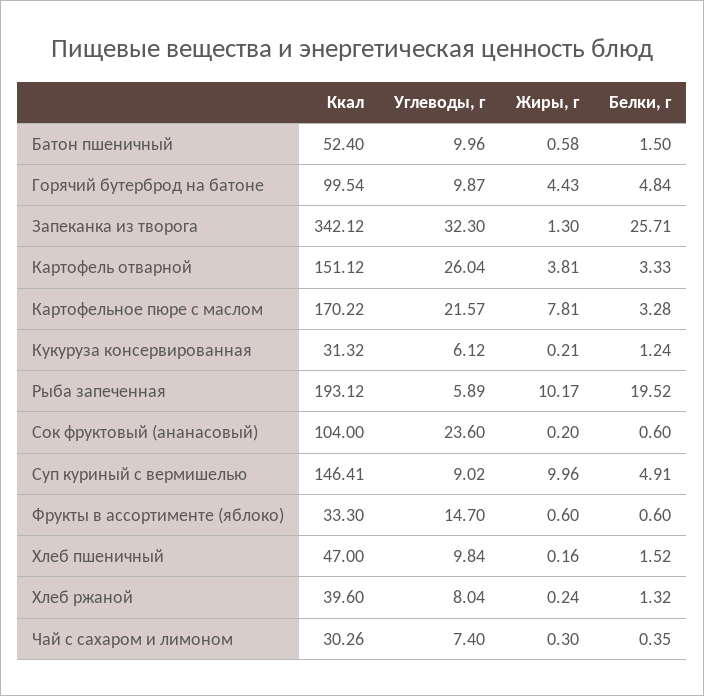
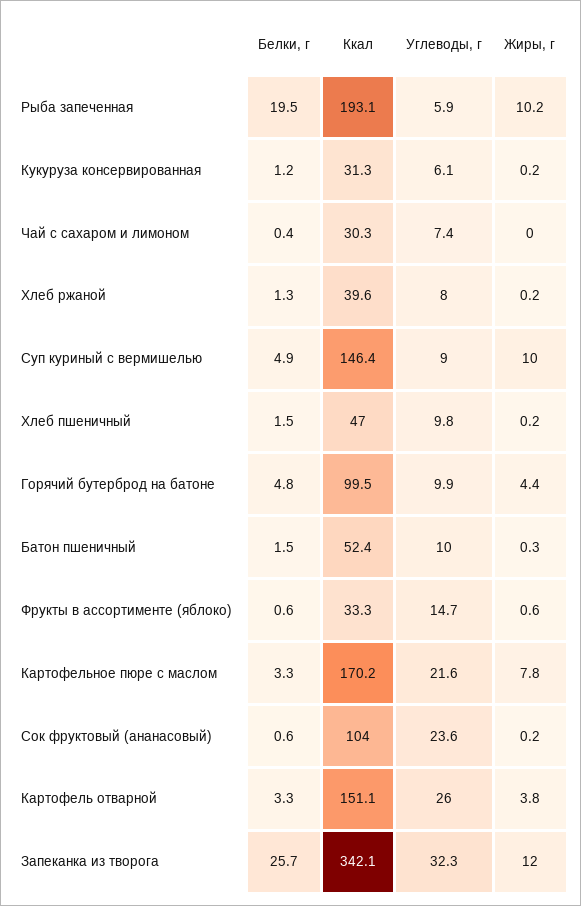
  {
    "Ккал": {
      "Батон пшеничный": 52.4,
      "Горячий бутерброд на батоне": 99.54,
      "Запеканка из творога": 342.12,
      "Картофель отварной": 151.12,
      "Картофельное пюре с маслом": 170.22,
      "Кукуруза консервированная": 31.32,
      "Рыба запеченная": 193.12,
      "Сок фруктовый (ананасовый)": 104,
      "Суп куриный с вермишелью": 146.41,
      "Фрукты в ассортименте (яблоко)": 33.3,
      "Хлеб пшеничный": 47,
      "Хлеб ржаной": 39.6,
      "Чай с сахаром и лимоном": 30.26
    },
    "Углеводы, г": {
      "Батон пшеничный": 9.96,
      "Горячий бутерброд на батоне": 9.87,
      "Запеканка из творога": 32.3,
      "Картофель отварной": 26.04,
      "Картофельное пюре с маслом": 21.57,
      "Кукуруза консервированная": 6.12,
      "Рыба запеченная": 5.89,
      "Сок фруктовый (ананасовый)": 23.6,
      "Суп куриный с вермишелью": 9.02,
      "Фрукты в ассортименте (яблоко)": 14.7,
      "Хлеб пшеничный": 9.84,
      "Хлеб ржаной": 8.04,
      "Чай с сахаром и лимоном": 7.4
    },
    "Жиры, г": {
-     "Батон пшеничный": 0.58,
+     "Батон пшеничный": 0.3,
      "Горячий бутерброд на батоне": 4.43,
-     "Запеканка из творога": 1.3,
+     "Запеканка из творога": 12,
      "Картофель отварной": 3.81,
      "Картофельное пюре с маслом": 7.81,
      "Кукуруза консервированная": 0.21,
      "Рыба запеченная": 10.17,
      "Сок фруктовый (ананасовый)": 0.2,
      "Суп куриный с вермишелью": 9.96,
      "Фрукты в ассортименте (яблоко)": 0.6,
      "Хлеб пшеничный": 0.16,
      "Хлеб ржаной": 0.24,
-     "Чай с сахаром и лимоном": 0.3
+     "Чай с сахаром и лимоном": 0
    },
    "Белки, г": {
      "Батон пшеничный": 1.5,
      "Горячий бутерброд на батоне": 4.84,
      "Запеканка из творога": 25.71,
      "Картофель отварной": 3.33,
      "Картофельное пюре с маслом": 3.28,
      "Кукуруза консервированная": 1.24,
      "Рыба запеченная": 19.52,
      "Сок фруктовый (ананасовый)": 0.6,
      "Суп куриный с вермишелью": 4.91,
      "Фрукты в ассортименте (яблоко)": 0.6,
      "Хлеб пшеничный": 1.52,
      "Хлеб ржаной": 1.32,
      "Чай с сахаром и лимоном": 0.35
    }
  }

